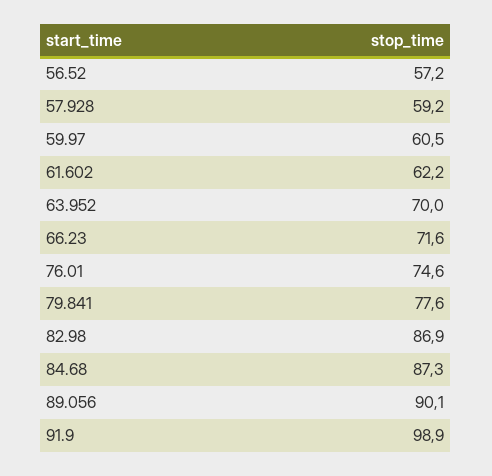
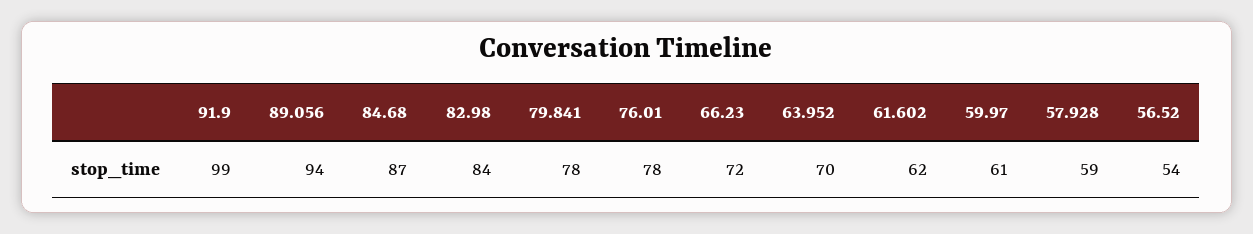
  {
-   "56.52": 57.2,
+   "56.52": 54,
    "57.928": 59.2,
    "59.97": 60.5,
    "61.602": 62.2,
    "63.952": 70,
    "66.23": 71.6,
-   "76.01": 74.6,
+   "76.01": 78,
    "79.841": 77.6,
-   "82.98": 86.9,
+   "82.98": 84,
    "84.68": 87.3,
-   "89.056": 90.1,
+   "89.056": 94,
    "91.9": 98.9
  }

